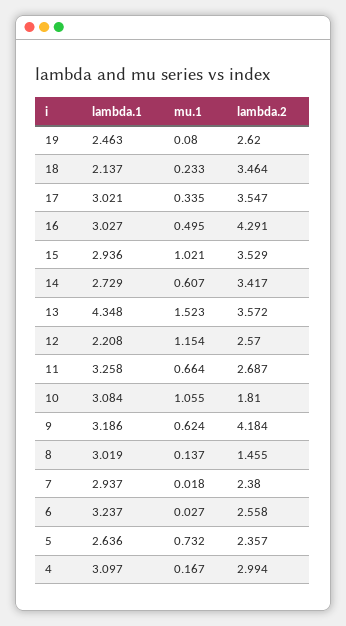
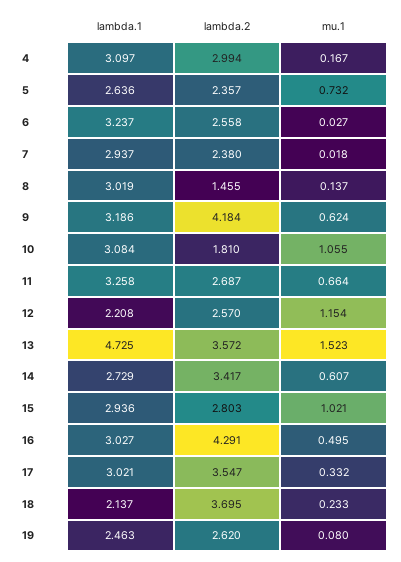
  {
    "lambda.1": {
      "19": 2.463,
      "18": 2.137,
      "17": 3.021,
      "16": 3.027,
      "15": 2.936,
      "14": 2.729,
-     "13": 4.348,
+     "13": 4.725,
      "12": 2.208,
      "11": 3.258,
      "10": 3.084,
      "9": 3.186,
      "8": 3.019,
      "7": 2.937,
      "6": 3.237,
      "5": 2.636,
      "4": 3.097
    },
    "mu.1": {
      "19": 0.08,
      "18": 0.233,
-     "17": 0.335,
+     "17": 0.332,
      "16": 0.495,
      "15": 1.021,
      "14": 0.607,
      "13": 1.523,
      "12": 1.154,
      "11": 0.664,
      "10": 1.055,
      "9": 0.624,
      "8": 0.137,
      "7": 0.018,
      "6": 0.027,
      "5": 0.732,
      "4": 0.167
    },
    "lambda.2": {
      "19": 2.62,
-     "18": 3.464,
+     "18": 3.695,
      "17": 3.547,
      "16": 4.291,
-     "15": 3.529,
+     "15": 2.803,
      "14": 3.417,
      "13": 3.572,
      "12": 2.57,
      "11": 2.687,
      "10": 1.81,
      "9": 4.184,
      "8": 1.455,
      "7": 2.38,
      "6": 2.558,
      "5": 2.357,
      "4": 2.994
    }
  }

